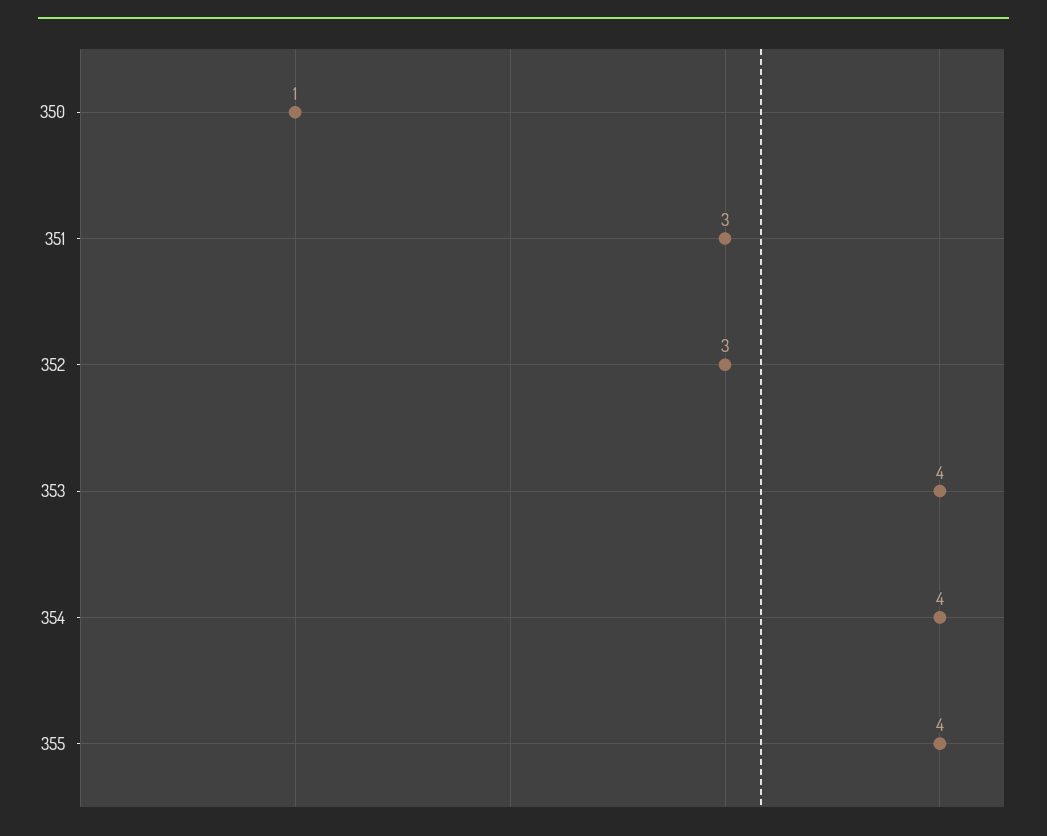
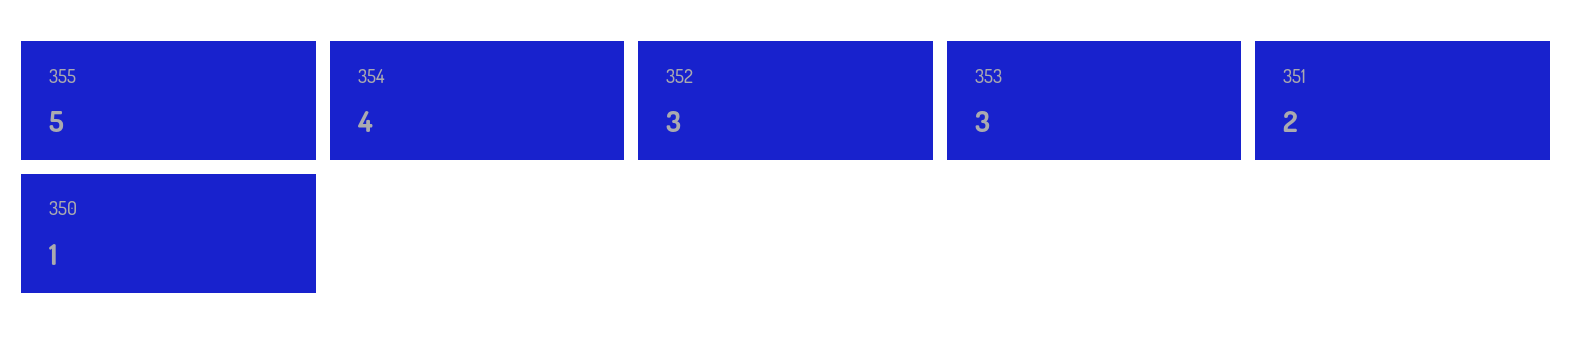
  {
    "350": 1,
-   "351": 3,
+   "351": 2,
    "352": 3,
-   "353": 4,
+   "353": 3,
    "354": 4,
-   "355": 4
+   "355": 5
  }

